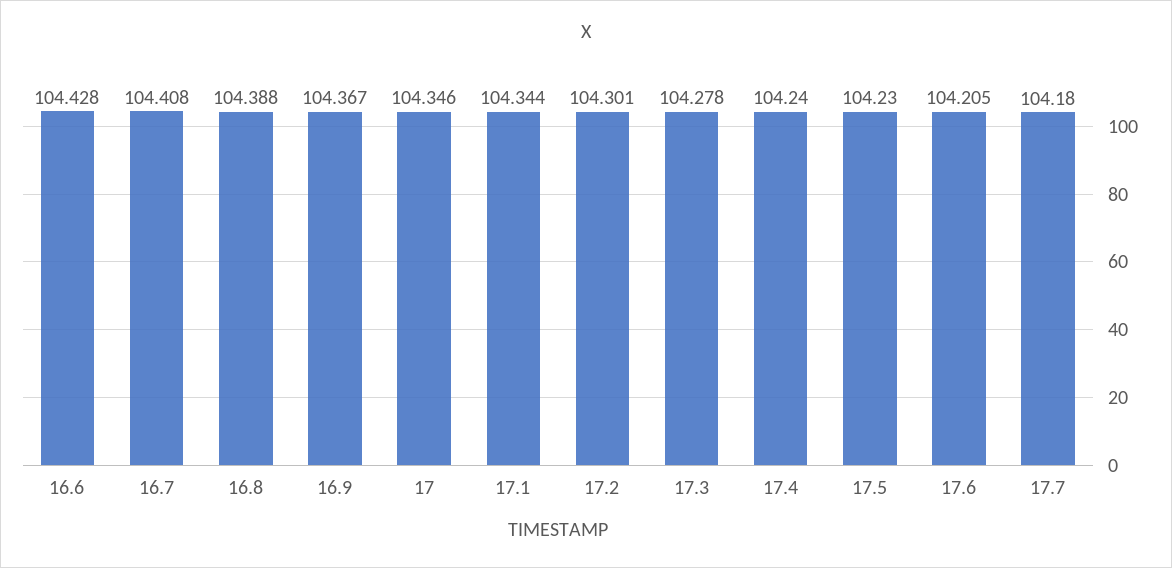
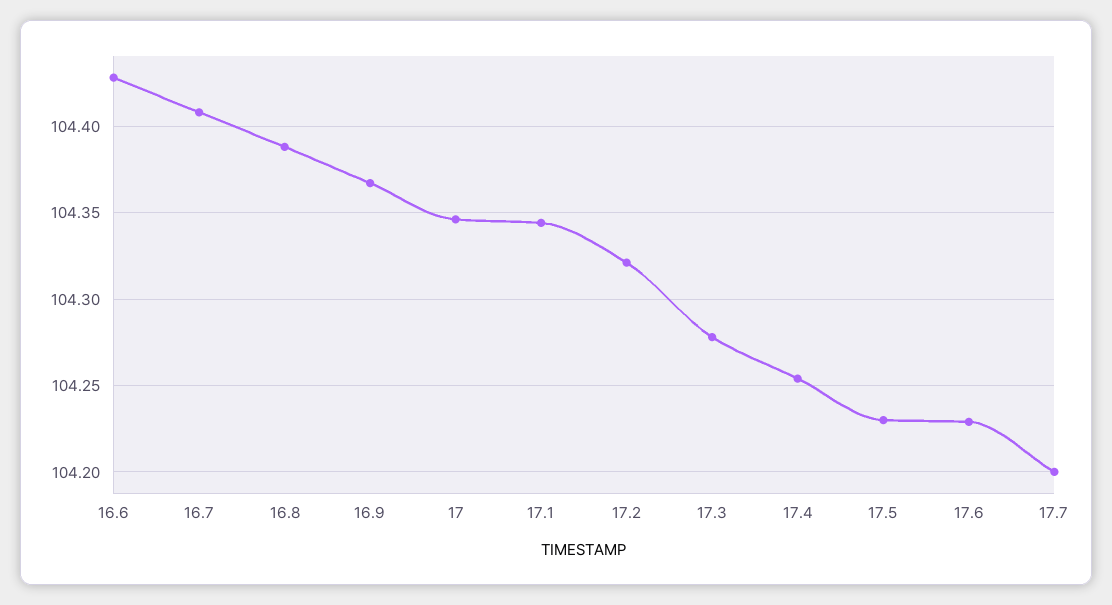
  {
    "16.6": 104.428,
    "16.7": 104.408,
    "16.8": 104.388,
    "16.9": 104.367,
    "17": 104.346,
    "17.1": 104.344,
-   "17.2": 104.301,
+   "17.2": 104.32,
    "17.3": 104.278,
-   "17.4": 104.24,
+   "17.4": 104.255,
    "17.5": 104.23,
-   "17.6": 104.205,
+   "17.6": 104.23,
-   "17.7": 104.18
+   "17.7": 104.2
  }

